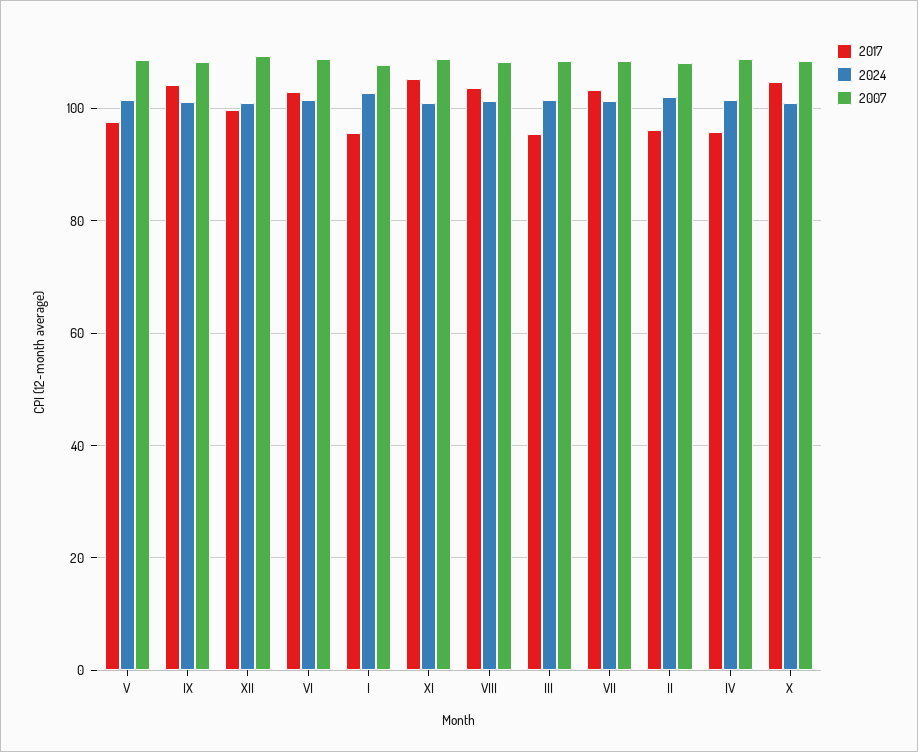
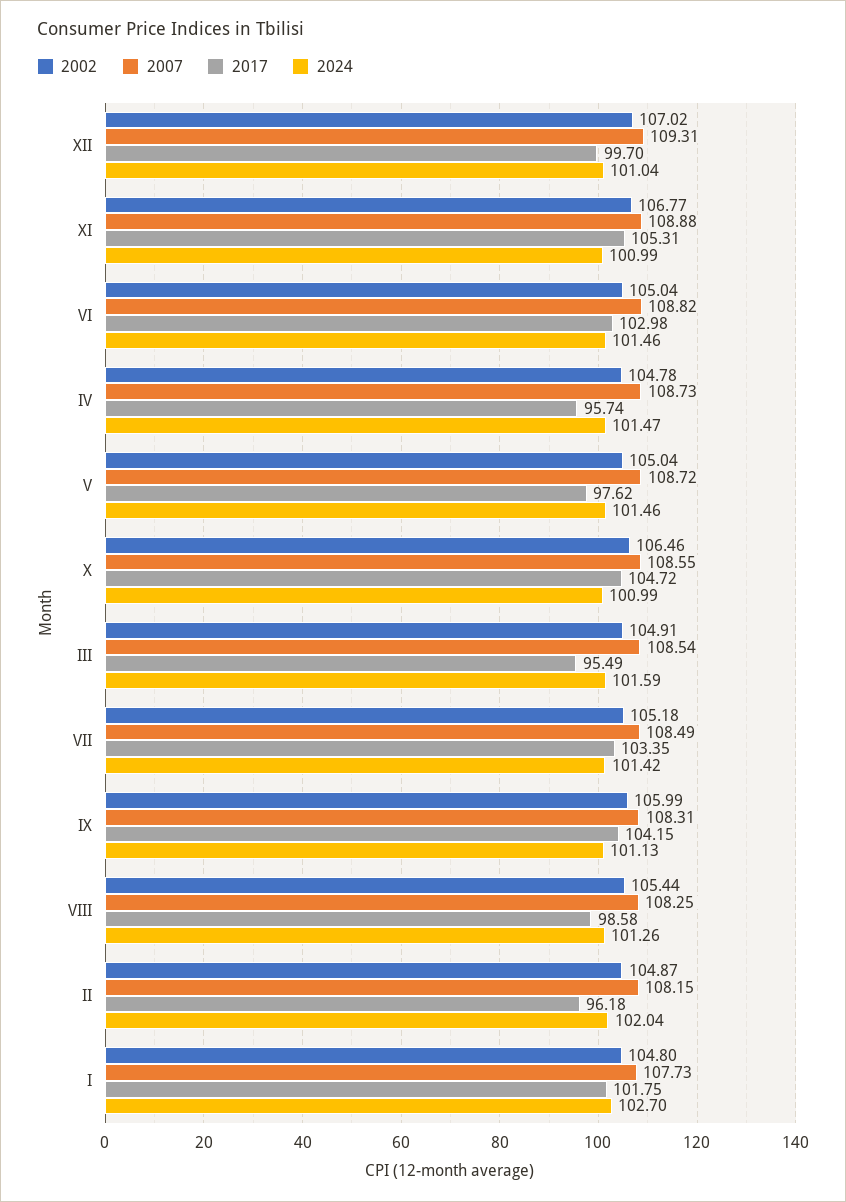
  {
    "2017": {
      "V": 97.62,
      "IX": 104.15,
      "XII": 99.7,
      "VI": 102.98,
-     "I": 96,
+     "I": 101.75,
      "XI": 105.31,
-     "VIII": 104,
+     "VIII": 98.58,
      "III": 95.49,
      "VII": 103.35,
      "II": 96.18,
      "IV": 95.74,
      "X": 104.72
    },
    "2024": {
      "V": 101.46,
      "IX": 101.13,
      "XII": 101.04,
      "VI": 101.46,
      "I": 102.7,
      "XI": 100.99,
      "VIII": 101.26,
      "III": 101.59,
      "VII": 101.42,
      "II": 102.04,
      "IV": 101.47,
      "X": 100.99
    },
    "2007": {
      "V": 108.72,
      "IX": 108.31,
      "XII": 109.31,
      "VI": 108.82,
      "I": 107.73,
      "XI": 108.88,
      "VIII": 108.25,
      "III": 108.54,
      "VII": 108.49,
      "II": 108.15,
      "IV": 108.73,
      "X": 108.55
-   }
+   },
+   "2002": {
+     "XII": 107.02,
+     "XI": 106.77,
+     "VI": 105.04,
+     "IV": 104.78,
+     "V": 105.04,
+     "X": 106.46,
+     "III": 104.91,
+     "VII": 105.18,
+     "IX": 105.99,
+     "VIII": 105.44,
+     "II": 104.87,
+     "I": 104.8
+   }
  }

